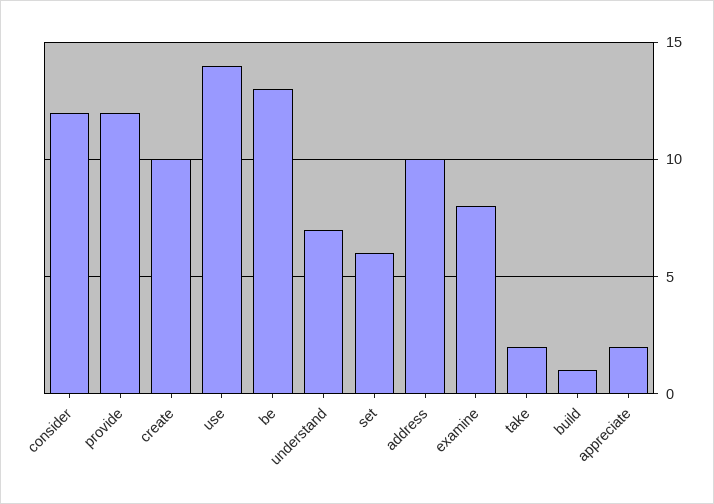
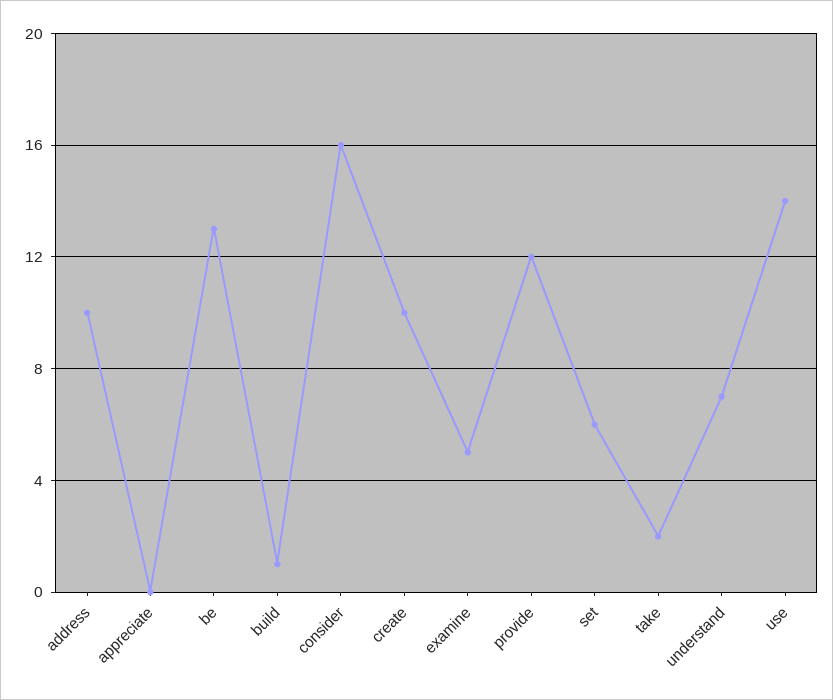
  {
-   "consider": 12,
+   "consider": 16,
    "provide": 12,
    "create": 10,
    "use": 14,
    "be": 13,
    "understand": 7,
    "set": 6,
    "address": 10,
-   "examine": 8,
+   "examine": 5,
    "take": 2,
    "build": 1,
-   "appreciate": 2
+   "appreciate": 0
  }

